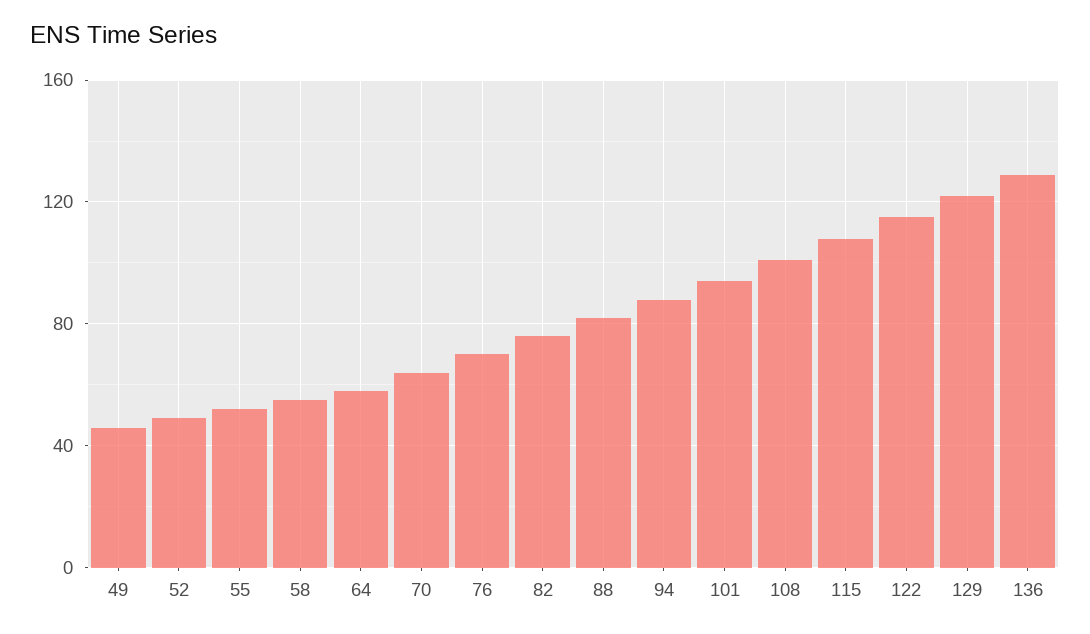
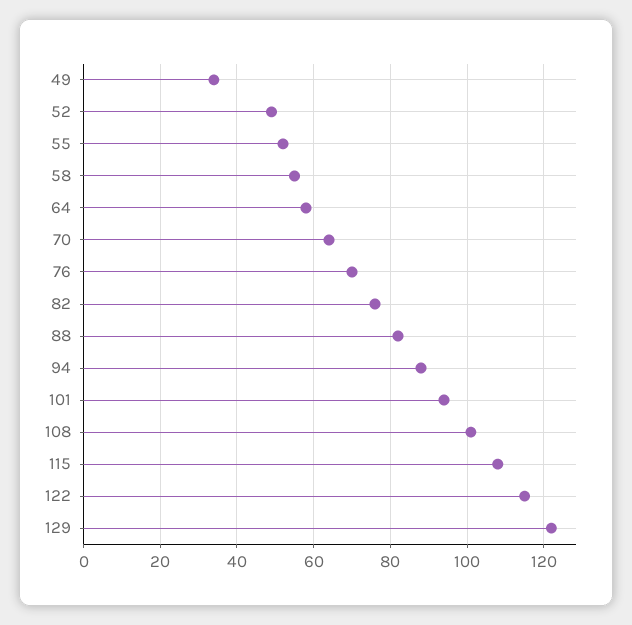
  {
-   "49": 45,
+   "49": 35,
    "52": 50,
    "55": 50,
    "58": 55,
    "64": 60,
    "70": 65,
    "76": 70,
    "82": 75,
    "88": 80,
    "94": 90,
    "101": 95,
    "108": 100,
    "115": 110,
    "122": 115,
-   "129": 120,
+   "129": 120
-   "136": 130
  }

